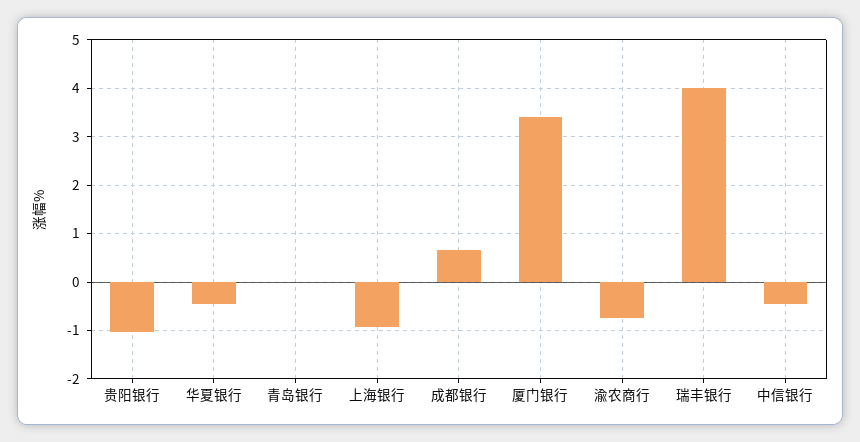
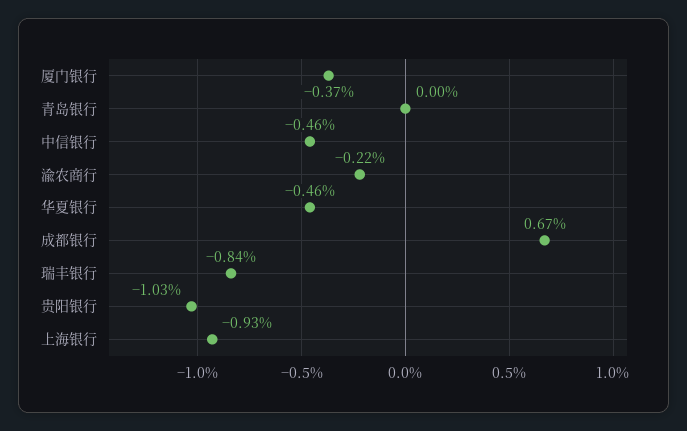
  {
    "贵阳银行": -1.03,
    "华夏银行": -0.46,
    "青岛银行": 0,
    "上海银行": -0.93,
    "成都银行": 0.67,
-   "厦门银行": 3.4,
+   "厦门银行": -0.37,
-   "渝农商行": -0.8,
+   "渝农商行": -0.22,
-   "瑞丰银行": 4,
+   "瑞丰银行": -0.84,
    "中信银行": -0.46
  }

